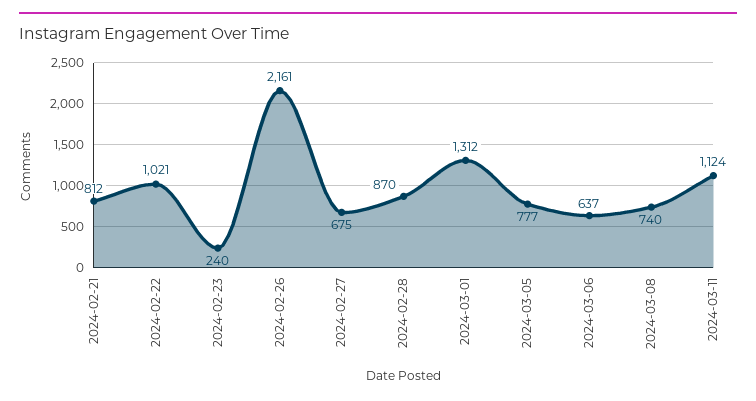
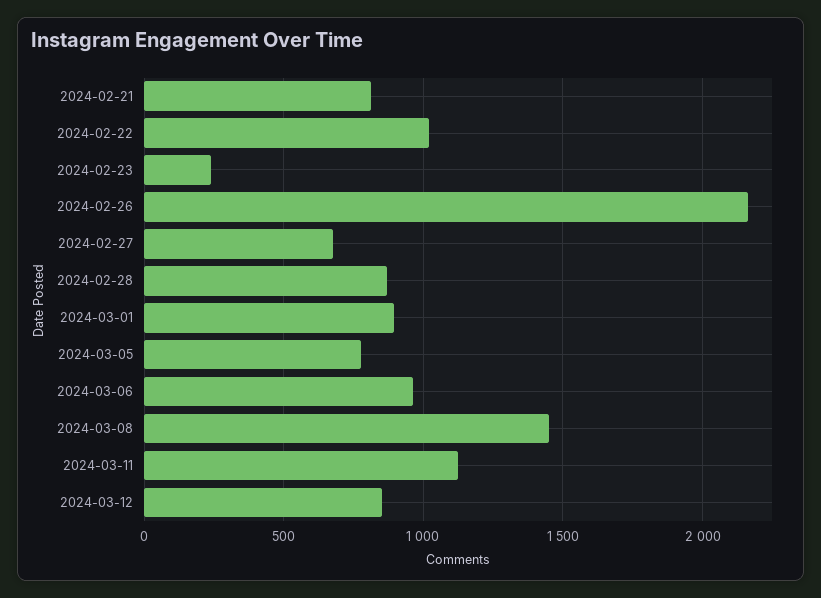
  {
    "2024-02-21": 812,
    "2024-02-22": 1021,
    "2024-02-23": 240,
    "2024-02-26": 2161,
    "2024-02-27": 675,
    "2024-02-28": 870,
-   "2024-03-01": 1312,
+   "2024-03-01": 900,
    "2024-03-05": 777,
-   "2024-03-06": 637,
+   "2024-03-06": 950,
-   "2024-03-08": 740,
+   "2024-03-08": 1450,
-   "2024-03-11": 1124
+   "2024-03-11": 1124,
+   "2024-03-12": 850
  }

